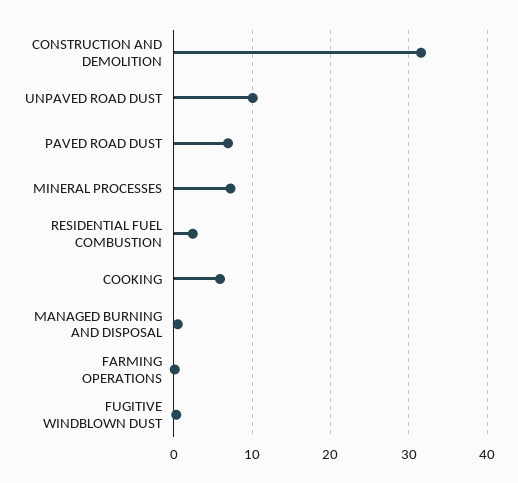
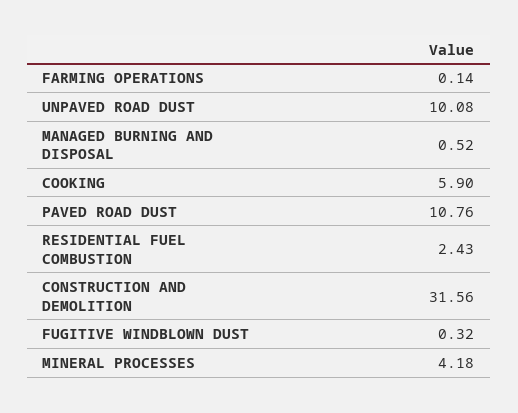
  {
    "CONSTRUCTION AND DEMOLITION": 31.56,
    "UNPAVED ROAD DUST": 10.08,
-   "PAVED ROAD DUST": 7,
+   "PAVED ROAD DUST": 10.76,
-   "MINERAL PROCESSES": 7,
+   "MINERAL PROCESSES": 4.18,
    "RESIDENTIAL FUEL COMBUSTION": 2.43,
    "COOKING": 5.9,
    "MANAGED BURNING AND DISPOSAL": 0.52,
    "FARMING OPERATIONS": 0.14,
    "FUGITIVE WINDBLOWN DUST": 0.32
  }

